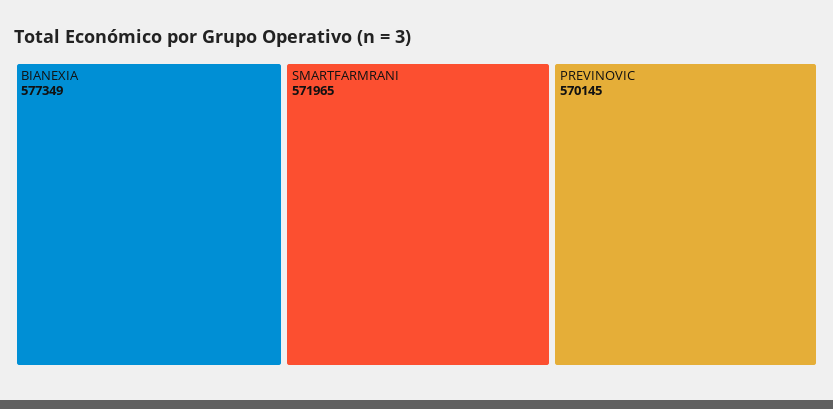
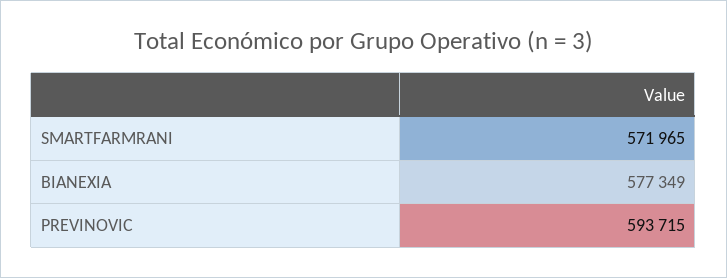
  {
    "BIANEXIA": 577349,
    "SMARTFARMRANI": 571965,
-   "PREVINOVIC": 570145
+   "PREVINOVIC": 593715
  }

